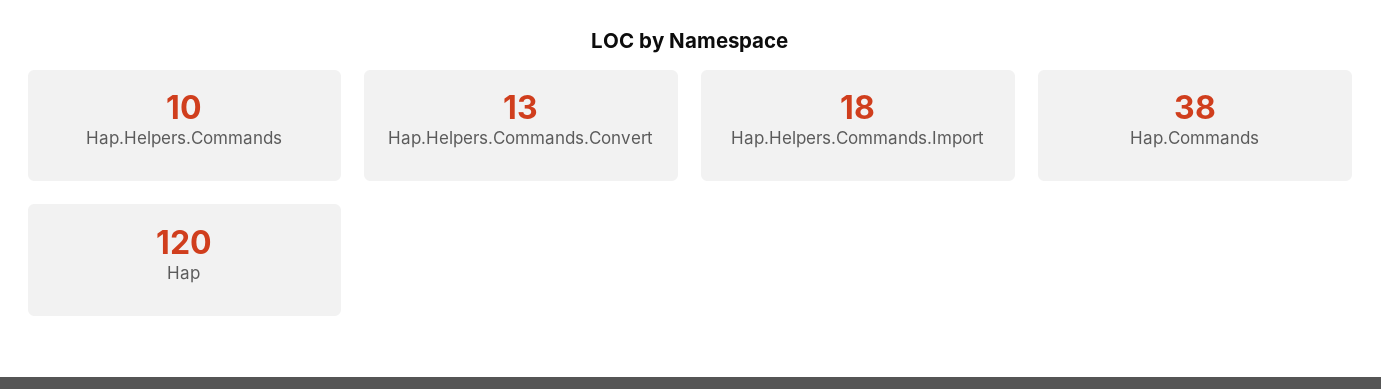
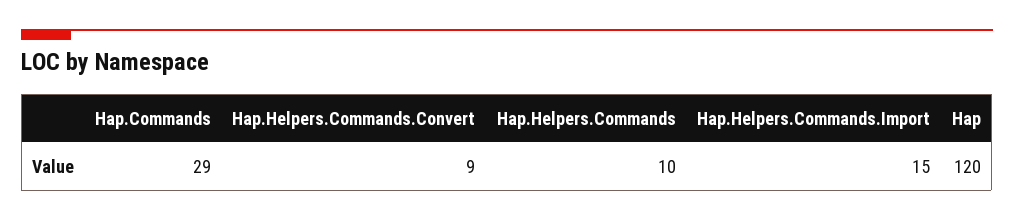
  {
    "Hap.Helpers.Commands": 10,
-   "Hap.Helpers.Commands.Convert": 13,
+   "Hap.Helpers.Commands.Convert": 9,
-   "Hap.Helpers.Commands.Import": 18,
+   "Hap.Helpers.Commands.Import": 15,
-   "Hap.Commands": 38,
+   "Hap.Commands": 29,
    "Hap": 120
  }

